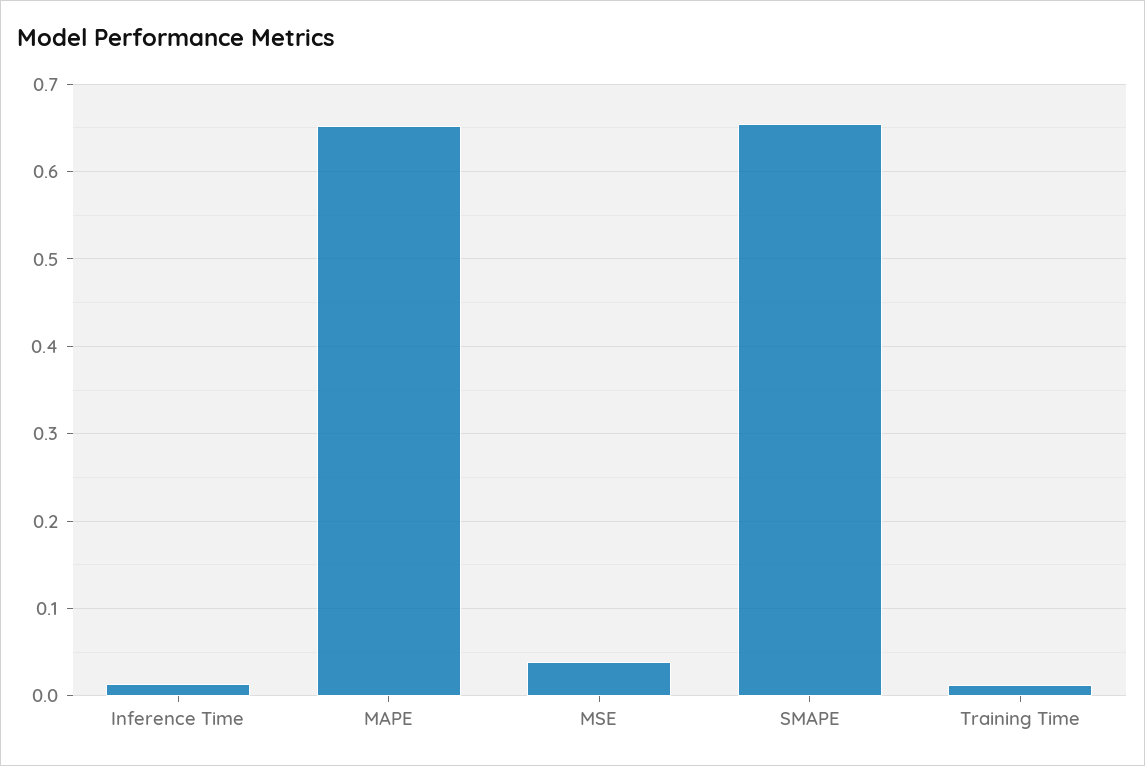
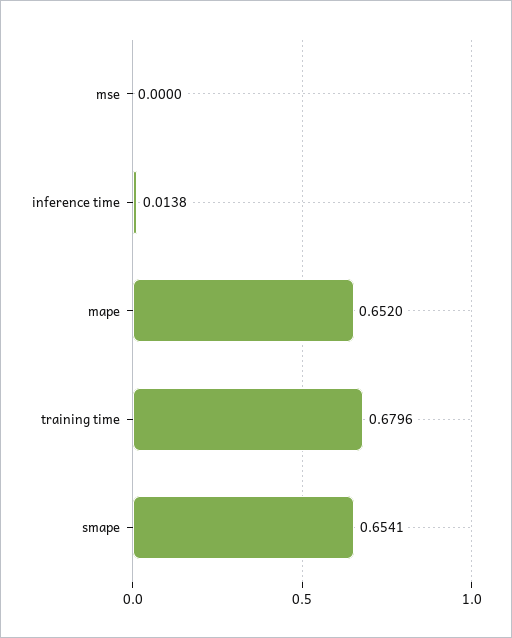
  {
    "Inference Time": 0.0138,
    "MAPE": 0.652,
-   "MSE": 0.04,
+   "MSE": 0,
    "SMAPE": 0.6541,
-   "Training Time": 0.01
+   "Training Time": 0.6796
  }

